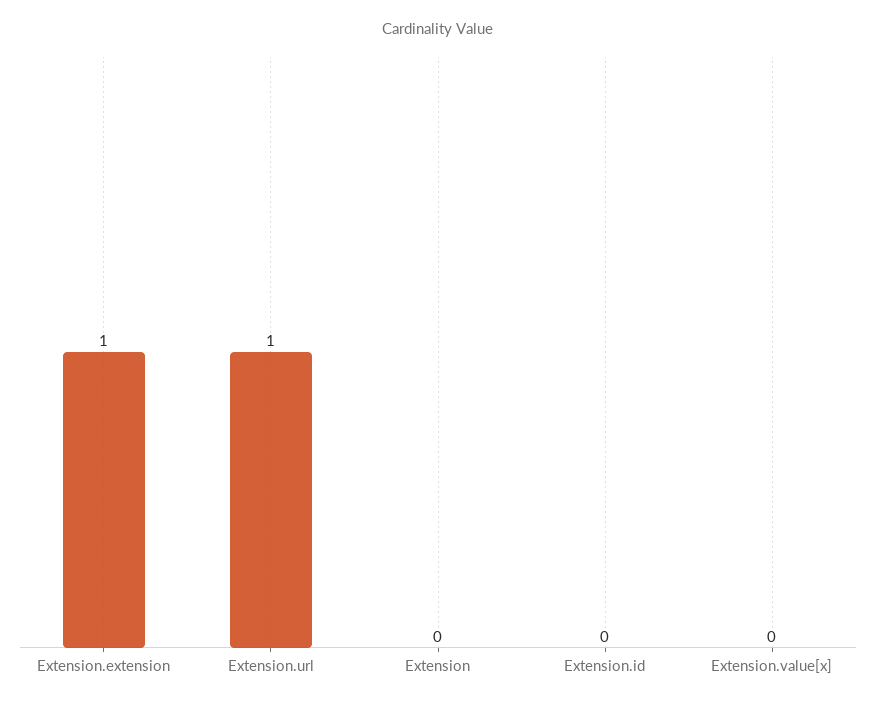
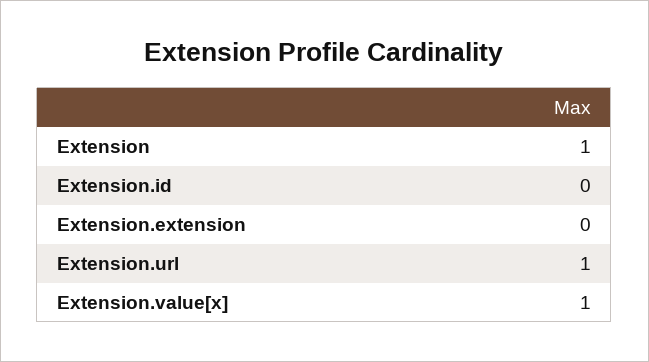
  {
-   "Extension.extension": 1,
+   "Extension.extension": 0,
    "Extension.url": 1,
-   "Extension": 0,
+   "Extension": 1,
    "Extension.id": 0,
-   "Extension.value[x]": 0
+   "Extension.value[x]": 1
  }

